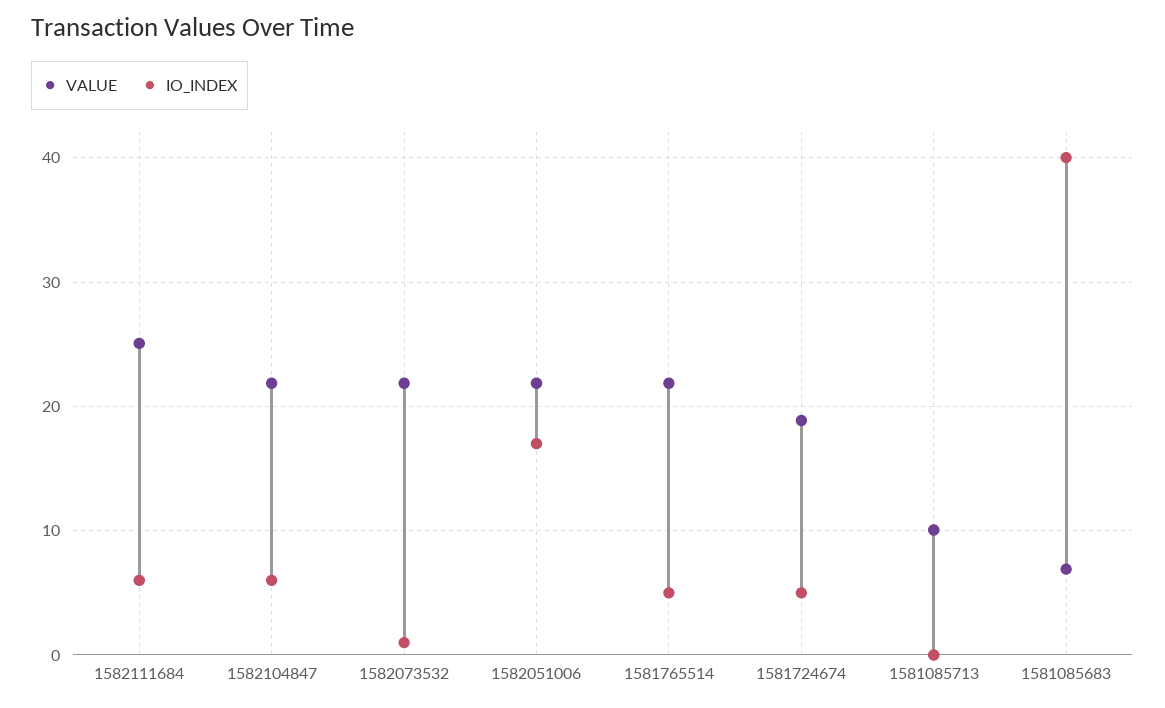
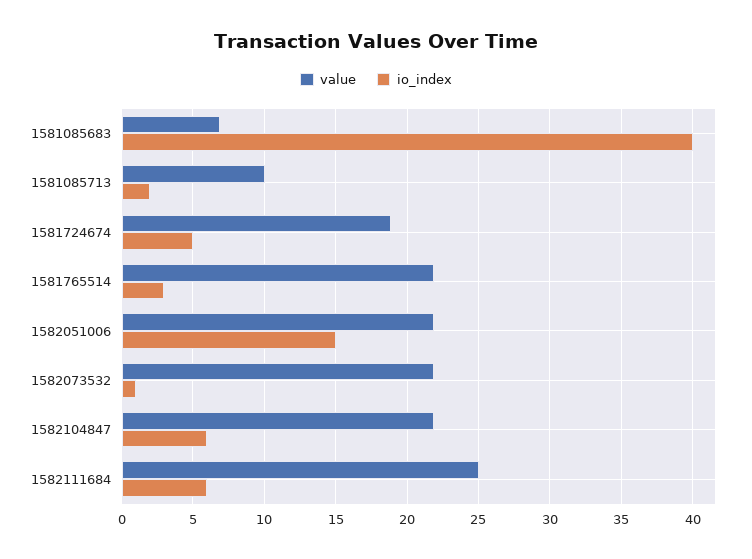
  {
    "VALUE": {
      "1582111684": 25,
      "1582104847": 22,
      "1582073532": 22,
      "1582051006": 22,
      "1581765514": 22,
      "1581724674": 19,
      "1581085713": 10,
      "1581085683": 7
    },
    "IO_INDEX": {
      "1582111684": 6,
      "1582104847": 6,
      "1582073532": 1,
-     "1582051006": 17,
+     "1582051006": 15,
-     "1581765514": 5,
+     "1581765514": 3,
      "1581724674": 5,
-     "1581085713": 0,
+     "1581085713": 2,
      "1581085683": 40
    }
  }

